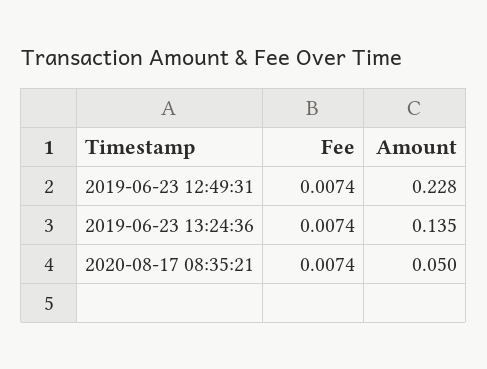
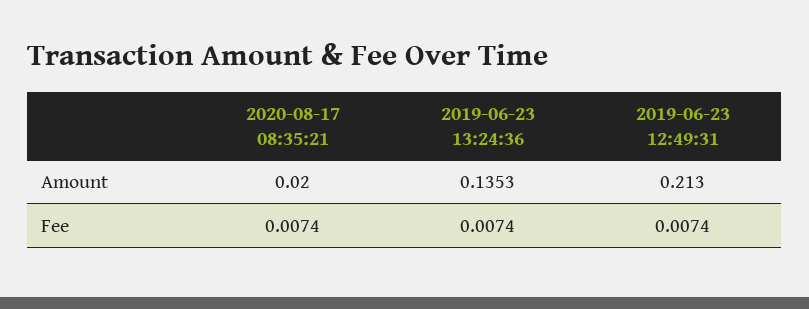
  {
    "Fee": {
      "2019-06-23 12:49:31": 0.0074,
      "2019-06-23 13:24:36": 0.0074,
      "2020-08-17 08:35:21": 0.0074
    },
    "Amount": {
-     "2019-06-23 12:49:31": 0.228,
+     "2019-06-23 12:49:31": 0.213,
-     "2019-06-23 13:24:36": 0.135,
+     "2019-06-23 13:24:36": 0.1353,
-     "2020-08-17 08:35:21": 0.05
+     "2020-08-17 08:35:21": 0.02
    }
  }

